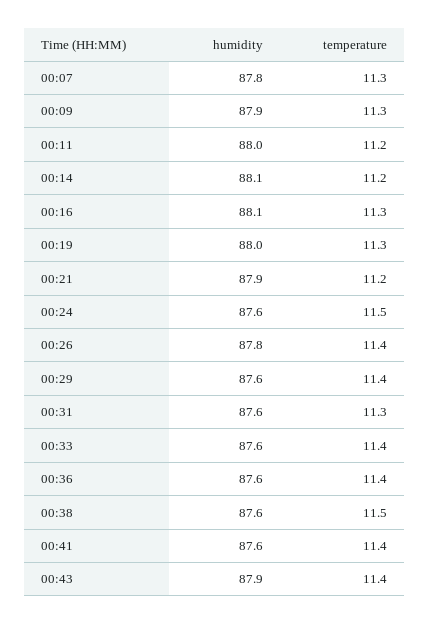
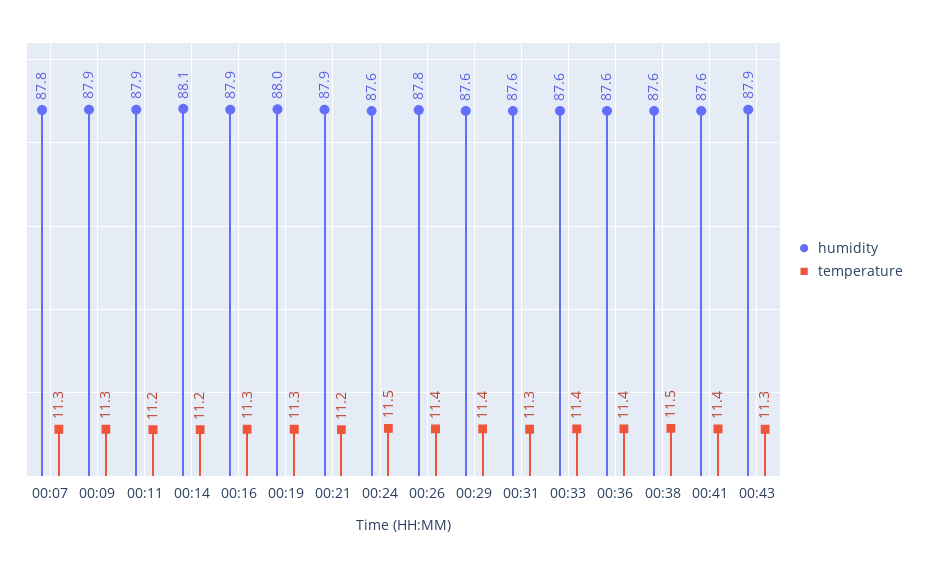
  {
    "humidity": {
      "00:07": 87.8,
      "00:09": 87.9,
-     "00:11": 88,
+     "00:11": 87.9,
      "00:14": 88.1,
-     "00:16": 88.1,
+     "00:16": 87.9,
      "00:19": 88,
      "00:21": 87.9,
      "00:24": 87.6,
      "00:26": 87.8,
      "00:29": 87.6,
      "00:31": 87.6,
      "00:33": 87.6,
      "00:36": 87.6,
      "00:38": 87.6,
      "00:41": 87.6,
      "00:43": 87.9
    },
    "temperature": {
      "00:07": 11.3,
      "00:09": 11.3,
      "00:11": 11.2,
      "00:14": 11.2,
      "00:16": 11.3,
      "00:19": 11.3,
      "00:21": 11.2,
      "00:24": 11.5,
      "00:26": 11.4,
      "00:29": 11.4,
      "00:31": 11.3,
      "00:33": 11.4,
      "00:36": 11.4,
      "00:38": 11.5,
      "00:41": 11.4,
-     "00:43": 11.4
+     "00:43": 11.3
    }
  }

